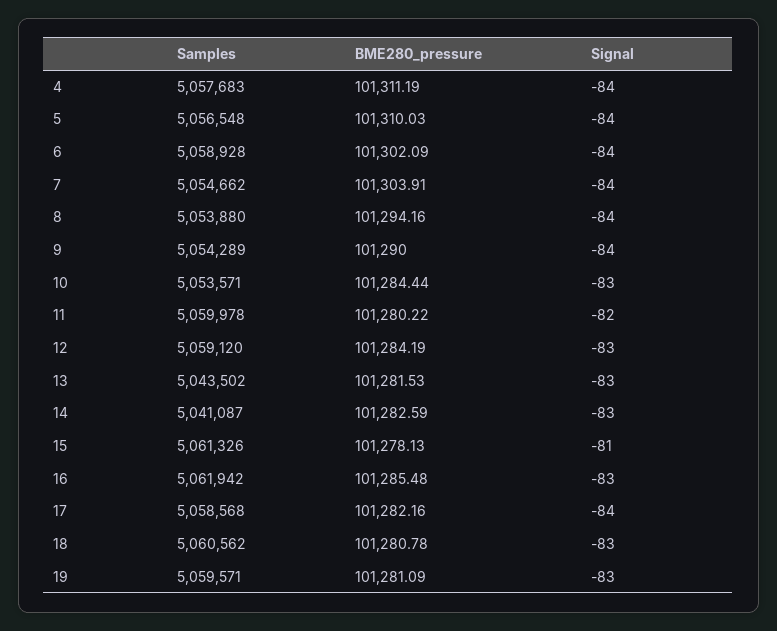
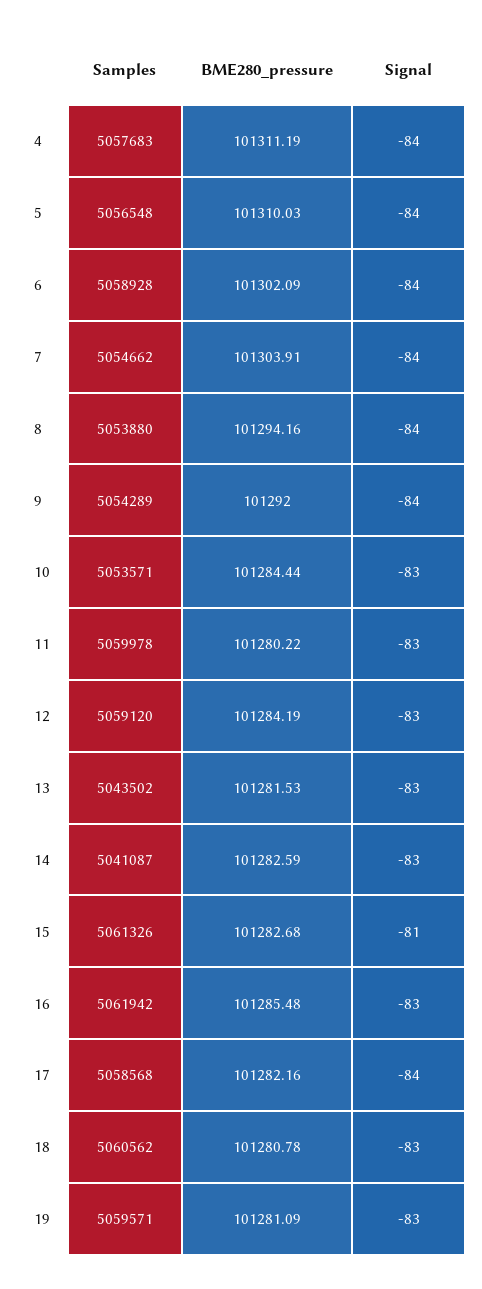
  {
    "Samples": {
      "4": 5057683,
      "5": 5056548,
      "6": 5058928,
      "7": 5054662,
      "8": 5053880,
      "9": 5054289,
      "10": 5053571,
      "11": 5059978,
      "12": 5059120,
      "13": 5043502,
      "14": 5041087,
      "15": 5061326,
      "16": 5061942,
      "17": 5058568,
      "18": 5060562,
      "19": 5059571
    },
    "BME280_pressure": {
      "4": 101311.19,
      "5": 101310.03,
      "6": 101302.09,
      "7": 101303.91,
      "8": 101294.16,
-     "9": 101290,
+     "9": 101292,
      "10": 101284.44,
      "11": 101280.22,
      "12": 101284.19,
      "13": 101281.53,
      "14": 101282.59,
-     "15": 101278.13,
+     "15": 101282.68,
      "16": 101285.48,
      "17": 101282.16,
      "18": 101280.78,
      "19": 101281.09
    },
    "Signal": {
      "4": -84,
      "5": -84,
      "6": -84,
      "7": -84,
      "8": -84,
      "9": -84,
      "10": -83,
-     "11": -82,
+     "11": -83,
      "12": -83,
      "13": -83,
      "14": -83,
      "15": -81,
      "16": -83,
      "17": -84,
      "18": -83,
      "19": -83
    }
  }

